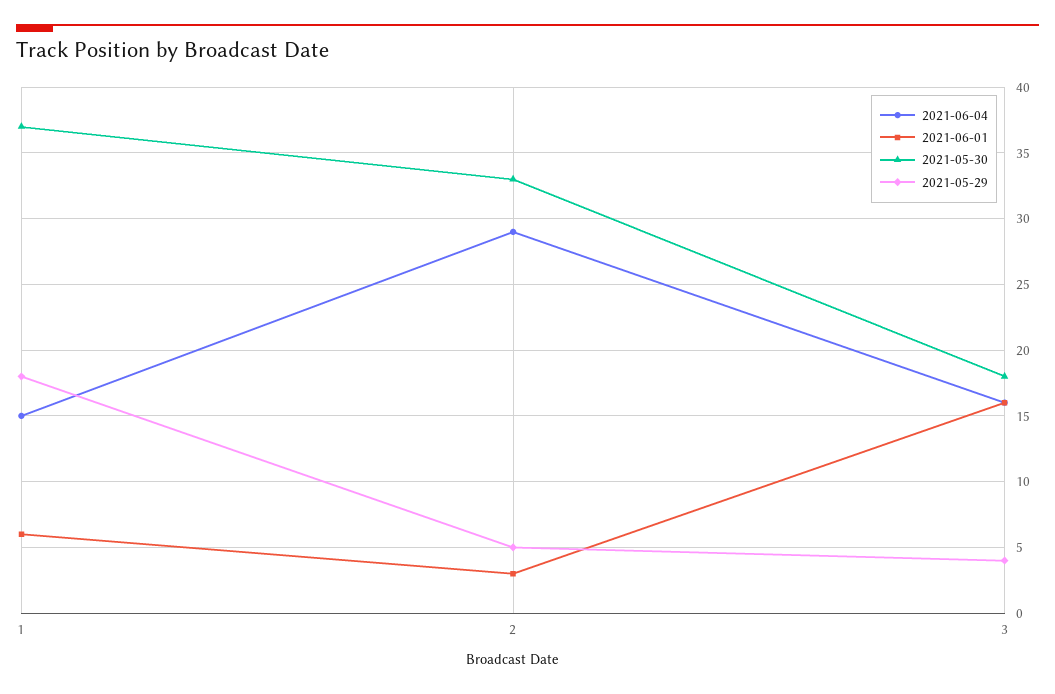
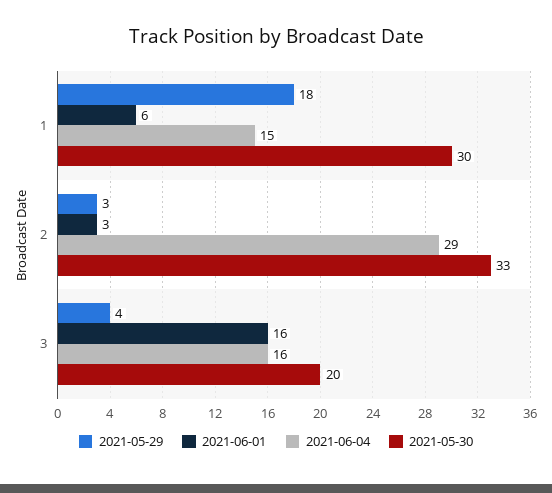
  {
    "2021-06-04": {
      "1": 15,
      "2": 29,
      "3": 16
    },
    "2021-06-01": {
      "1": 6,
      "2": 3,
      "3": 16
    },
    "2021-05-30": {
-     "1": 37,
+     "1": 30,
      "2": 33,
-     "3": 18
+     "3": 20
    },
    "2021-05-29": {
      "1": 18,
-     "2": 5,
+     "2": 3,
      "3": 4
    }
  }

